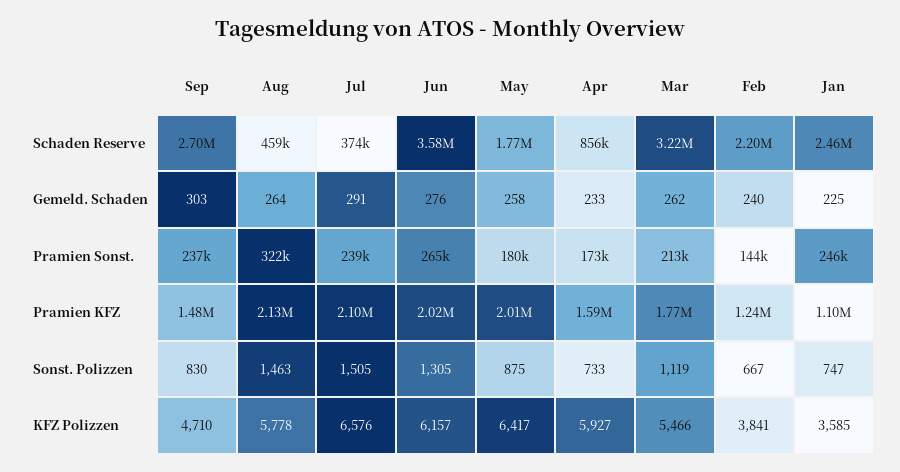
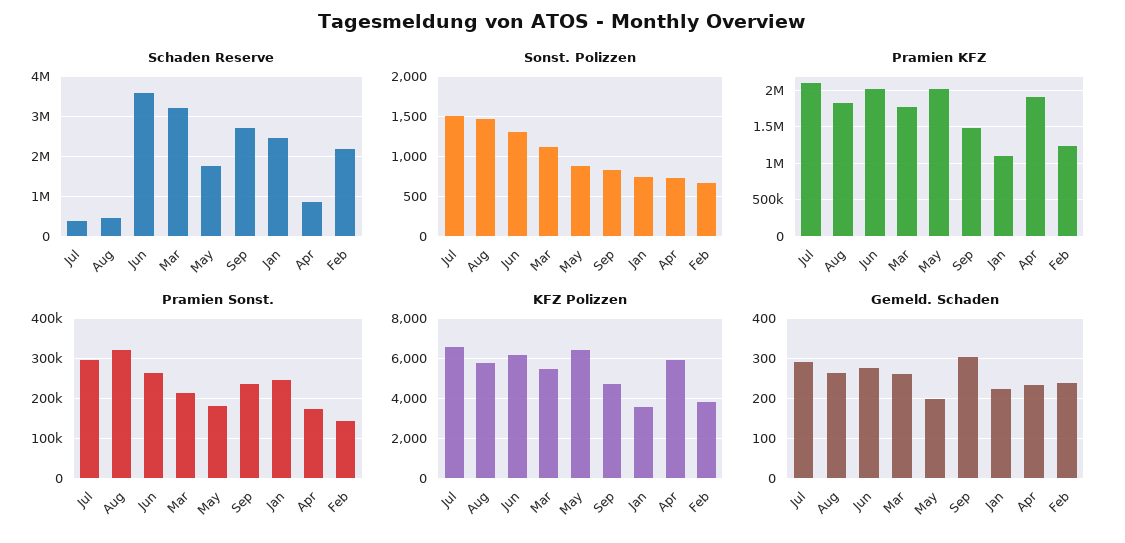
  {
    "Schaden Reserve": {
      "Sep": 2700000,
      "Aug": 459000,
      "Jul": 374000,
      "Jun": 3580000,
      "May": 1770000,
      "Apr": 856000,
      "Mar": 3220000,
      "Feb": 2200000,
      "Jan": 2460000
    },
    "Gemeld. Schaden": {
      "Sep": 303,
      "Aug": 264,
      "Jul": 291,
      "Jun": 276,
-     "May": 258,
+     "May": 200,
      "Apr": 233,
      "Mar": 262,
      "Feb": 240,
      "Jan": 225
    },
    "Pramien Sonst.": {
      "Sep": 237000,
      "Aug": 322000,
-     "Jul": 239000,
+     "Jul": 300000,
      "Jun": 265000,
      "May": 180000,
      "Apr": 173000,
      "Mar": 213000,
      "Feb": 144000,
      "Jan": 246000
    },
    "Pramien KFZ": {
      "Sep": 1480000,
-     "Aug": 2130000,
+     "Aug": 1800000,
      "Jul": 2100000,
      "Jun": 2020000,
      "May": 2010000,
-     "Apr": 1590000,
+     "Apr": 1900000,
      "Mar": 1770000,
      "Feb": 1240000,
      "Jan": 1100000
    },
    "Sonst. Polizzen": {
      "Sep": 830,
      "Aug": 1463,
      "Jul": 1505,
      "Jun": 1305,
      "May": 875,
      "Apr": 733,
      "Mar": 1119,
      "Feb": 667,
      "Jan": 747
    },
    "KFZ Polizzen": {
      "Sep": 4710,
      "Aug": 5778,
      "Jul": 6576,
      "Jun": 6157,
      "May": 6417,
      "Apr": 5927,
      "Mar": 5466,
      "Feb": 3841,
      "Jan": 3585
    }
  }

